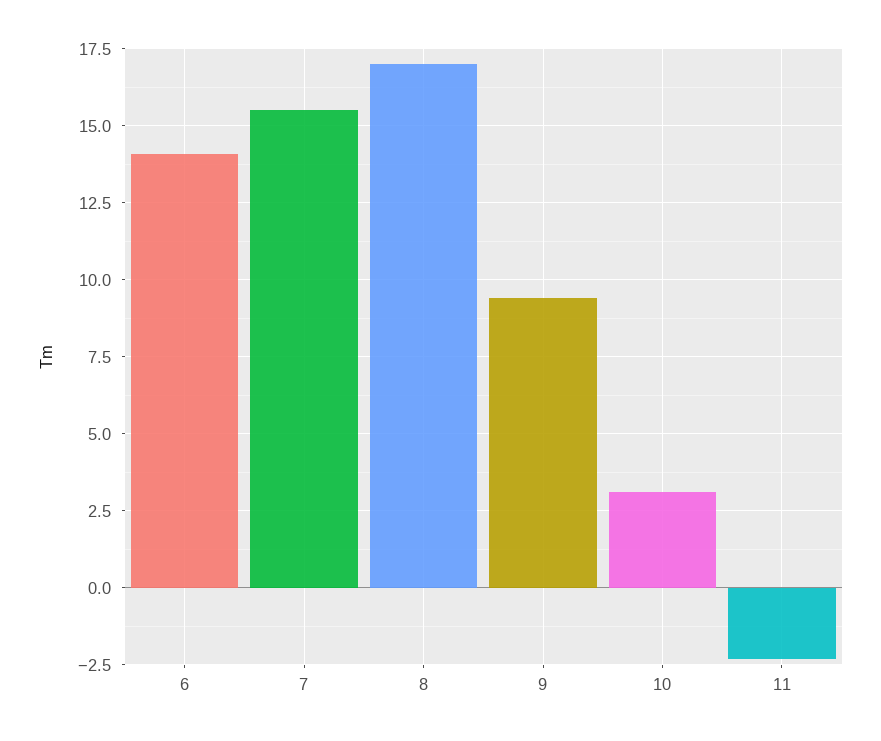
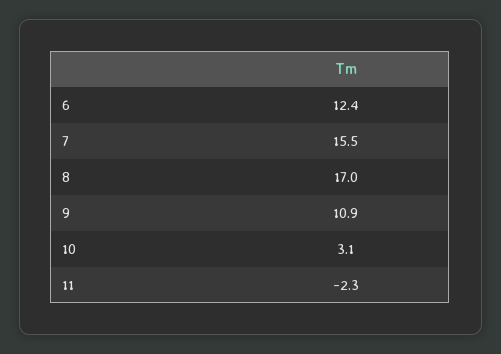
  {
-   "6": 14,
+   "6": 12.4,
    "7": 15.5,
    "8": 17,
-   "9": 9.5,
+   "9": 10.9,
    "10": 3.1,
    "11": -2.3
  }

